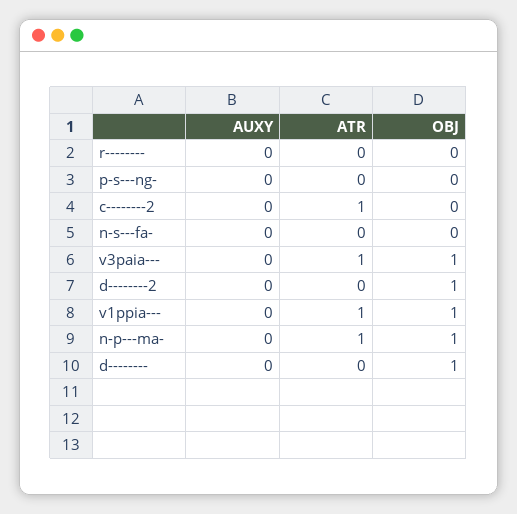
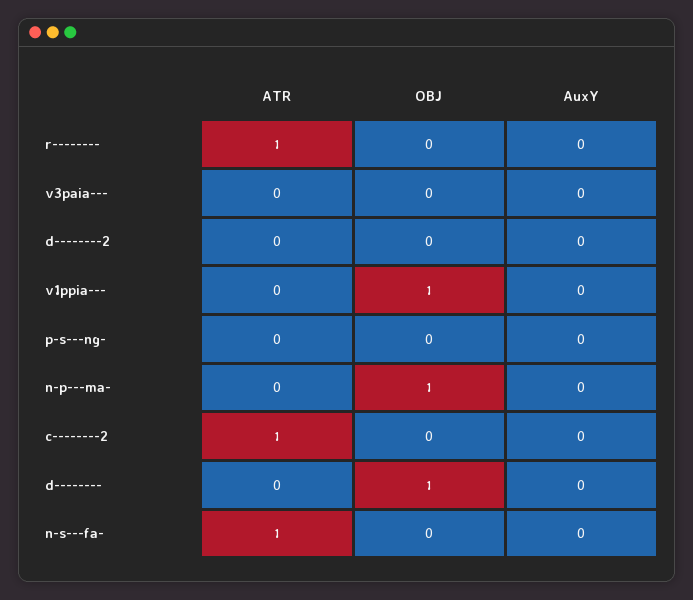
  {
    "AUXY": {
      "r--------": 0,
      "p-s---ng-": 0,
      "c--------2": 0,
      "n-s---fa-": 0,
      "v3paia---": 0,
      "d--------2": 0,
      "v1ppia---": 0,
      "n-p---ma-": 0,
      "d--------": 0
    },
    "ATR": {
-     "r--------": 0,
+     "r--------": 1,
      "p-s---ng-": 0,
      "c--------2": 1,
-     "n-s---fa-": 0,
+     "n-s---fa-": 1,
-     "v3paia---": 1,
+     "v3paia---": 0,
      "d--------2": 0,
-     "v1ppia---": 1,
+     "v1ppia---": 0,
-     "n-p---ma-": 1,
+     "n-p---ma-": 0,
      "d--------": 0
    },
    "OBJ": {
      "r--------": 0,
      "p-s---ng-": 0,
      "c--------2": 0,
      "n-s---fa-": 0,
-     "v3paia---": 1,
+     "v3paia---": 0,
-     "d--------2": 1,
+     "d--------2": 0,
      "v1ppia---": 1,
      "n-p---ma-": 1,
      "d--------": 1
    }
  }

